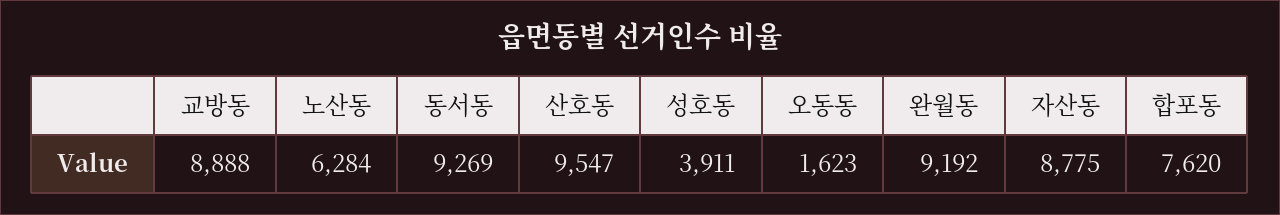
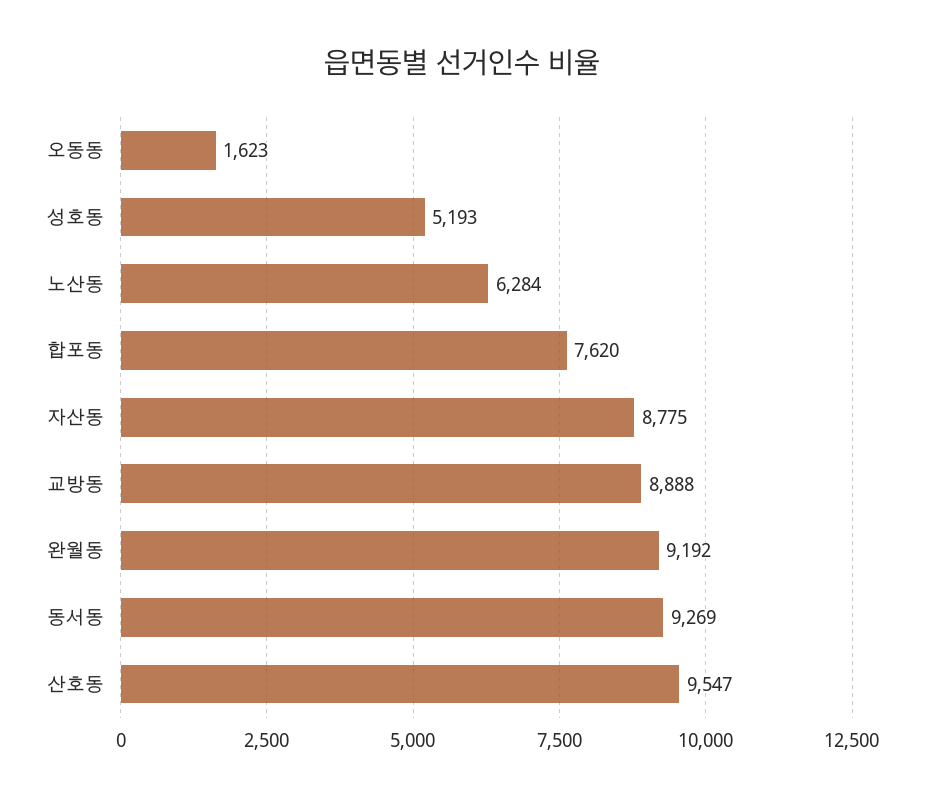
  {
    "교방동": 8888,
    "노산동": 6284,
    "동서동": 9269,
    "산호동": 9547,
-   "성호동": 3911,
+   "성호동": 5193,
    "오동동": 1623,
    "완월동": 9192,
    "자산동": 8775,
    "합포동": 7620
  }

